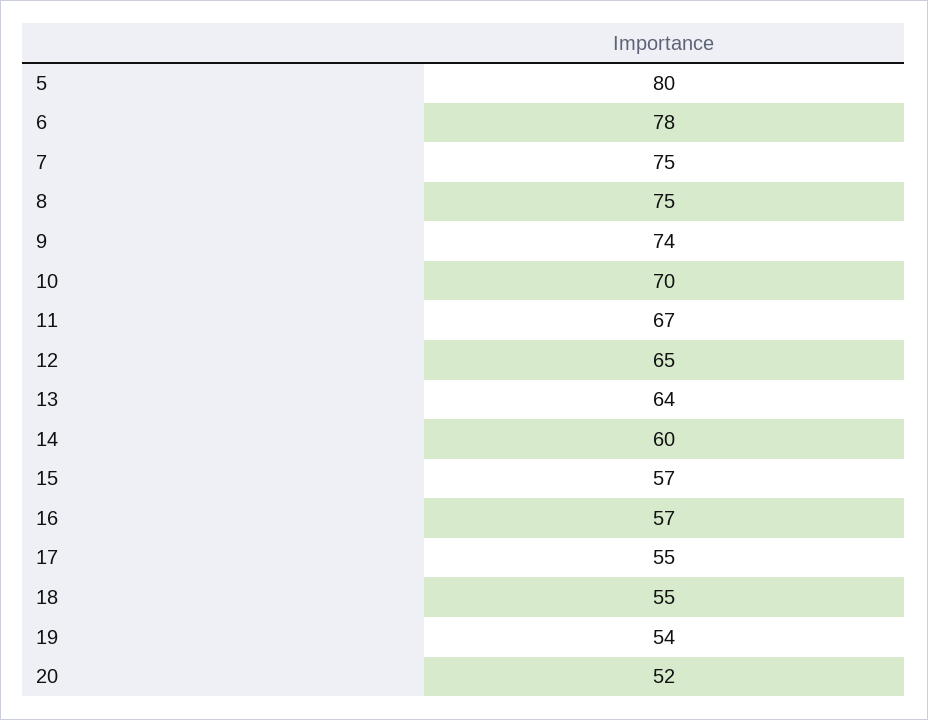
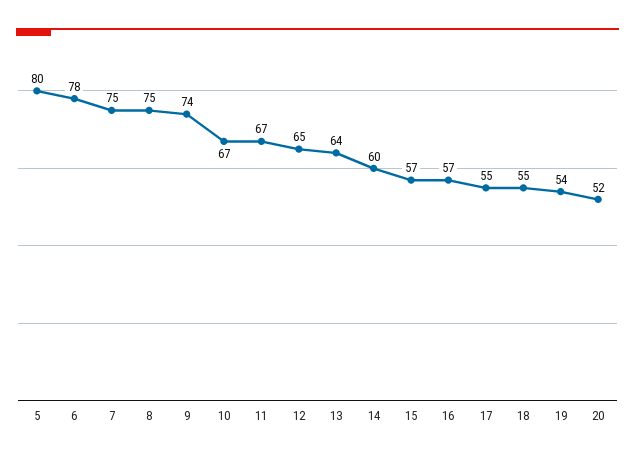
  {
    "5": 80,
    "6": 78,
    "7": 75,
    "8": 75,
    "9": 74,
-   "10": 70,
+   "10": 67,
    "11": 67,
    "12": 65,
    "13": 64,
    "14": 60,
    "15": 57,
    "16": 57,
    "17": 55,
    "18": 55,
    "19": 54,
    "20": 52
  }

